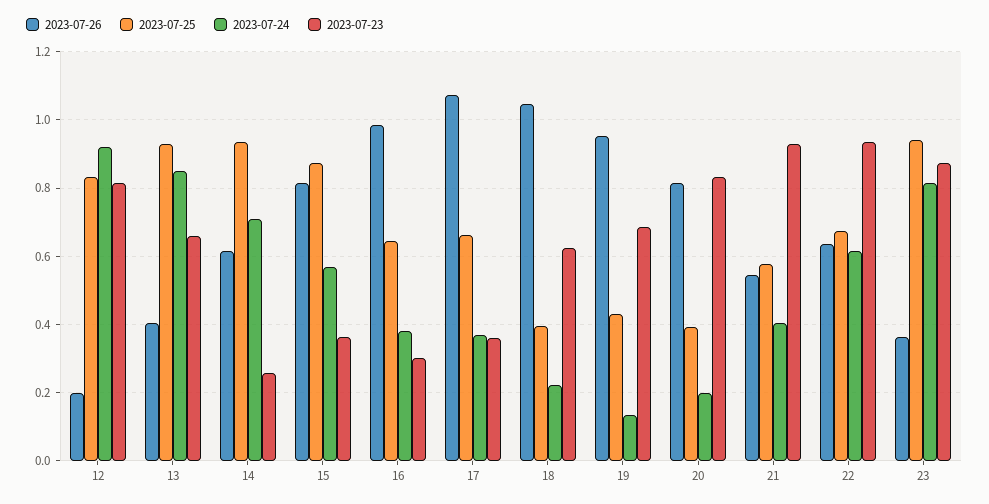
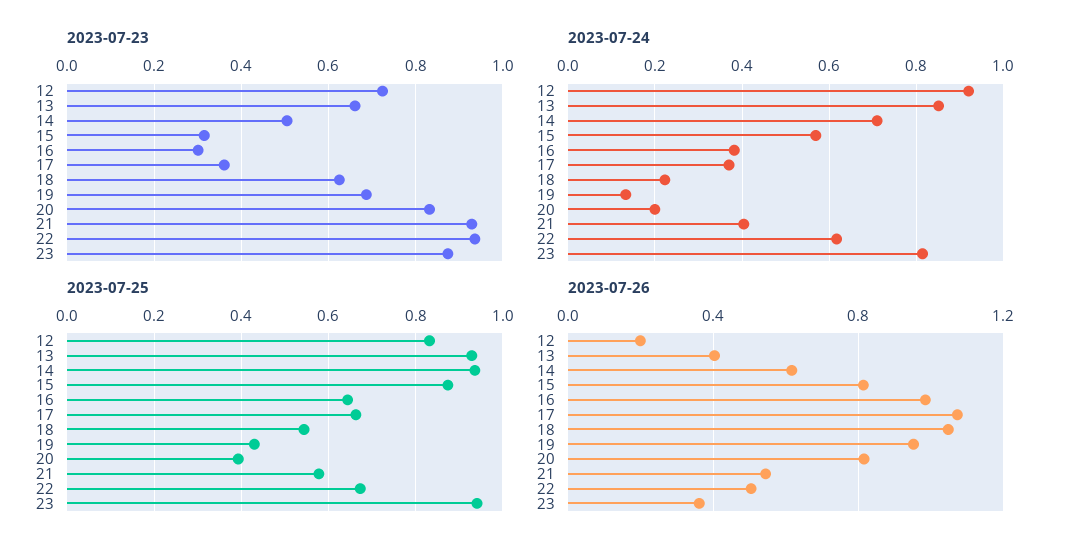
  {
    "2023-07-26": {
      "12": 0.2,
      "13": 0.4,
      "14": 0.62,
      "15": 0.82,
      "16": 0.98,
      "17": 1.08,
      "18": 1.04,
      "19": 0.96,
      "20": 0.82,
      "21": 0.54,
-     "22": 0.64,
+     "22": 0.5,
      "23": 0.36
    },
    "2023-07-25": {
      "12": 0.84,
      "13": 0.92,
      "14": 0.94,
      "15": 0.88,
      "16": 0.64,
      "17": 0.66,
-     "18": 0.4,
+     "18": 0.54,
      "19": 0.44,
      "20": 0.4,
      "21": 0.58,
      "22": 0.68,
      "23": 0.94
    },
    "2023-07-24": {
      "12": 0.92,
      "13": 0.86,
      "14": 0.72,
      "15": 0.56,
      "16": 0.38,
      "17": 0.38,
      "18": 0.22,
      "19": 0.14,
      "20": 0.2,
      "21": 0.4,
      "22": 0.62,
      "23": 0.82
    },
    "2023-07-23": {
-     "12": 0.82,
+     "12": 0.72,
      "13": 0.66,
-     "14": 0.26,
+     "14": 0.5,
-     "15": 0.36,
+     "15": 0.32,
      "16": 0.3,
      "17": 0.36,
      "18": 0.62,
      "19": 0.68,
      "20": 0.84,
      "21": 0.92,
      "22": 0.94,
      "23": 0.88
    }
  }

